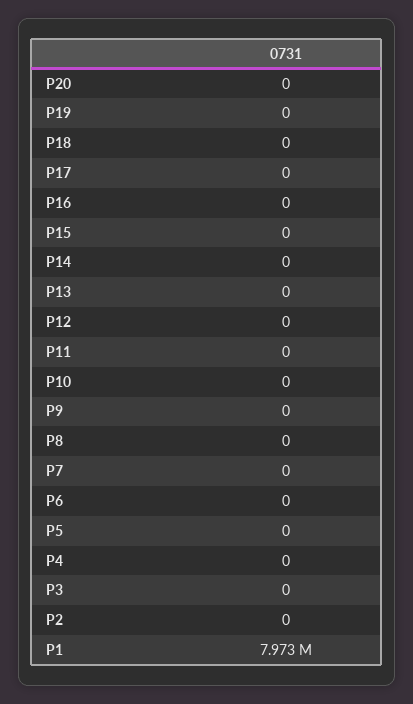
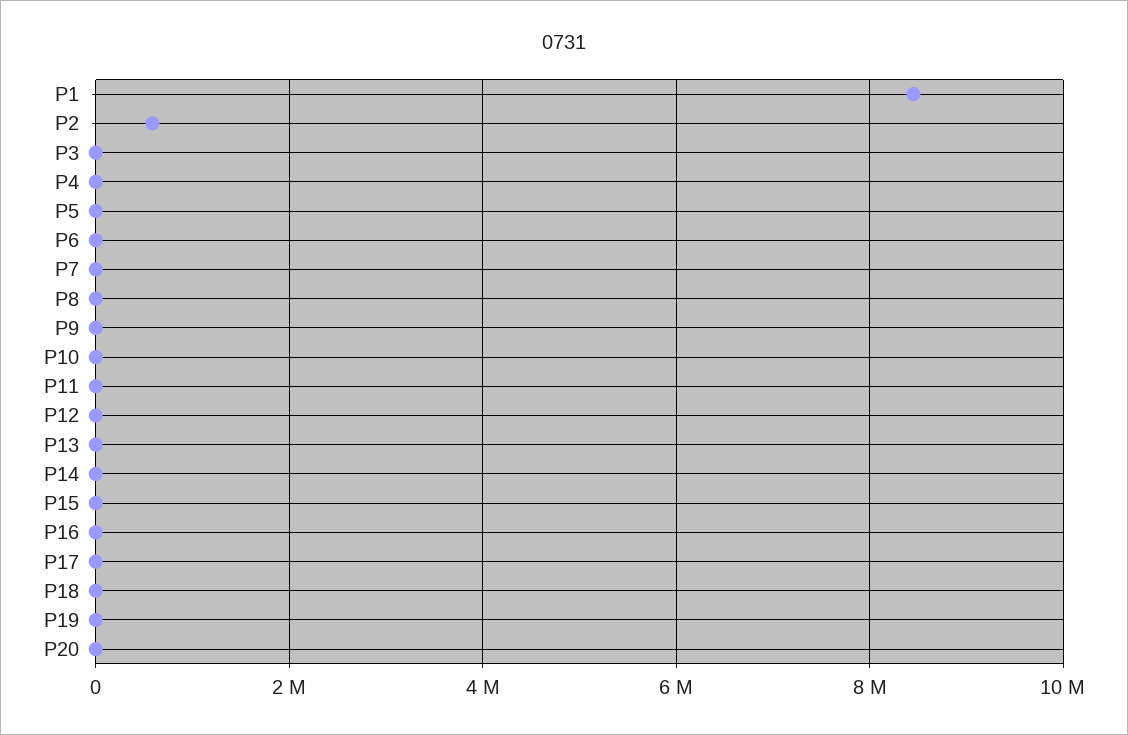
  {
    "P20": 0,
    "P19": 0,
    "P18": 0,
    "P17": 0,
    "P16": 0,
    "P15": 0,
    "P14": 0,
    "P13": 0,
    "P12": 0,
    "P11": 0,
    "P10": 0,
    "P9": 0,
    "P8": 0,
    "P7": 0,
    "P6": 0,
    "P5": 0,
    "P4": 0,
    "P3": 0,
-   "P2": 0,
+   "P2": 600000,
-   "P1": 7973000
+   "P1": 8400000
  }

